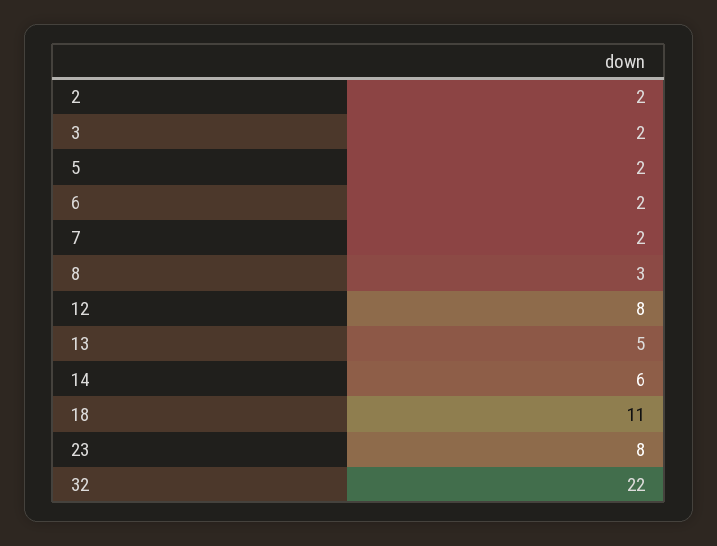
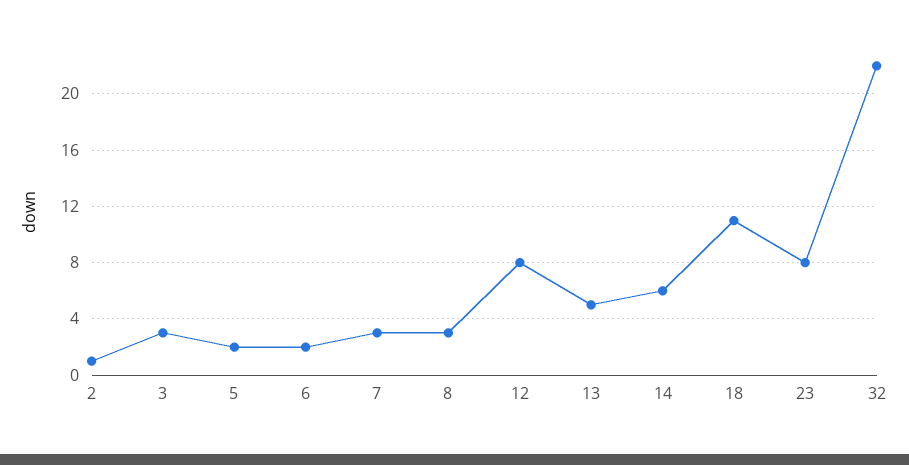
  {
-   "2": 2,
+   "2": 1,
-   "3": 2,
+   "3": 3,
    "5": 2,
    "6": 2,
-   "7": 2,
+   "7": 3,
    "8": 3,
    "12": 8,
    "13": 5,
    "14": 6,
    "18": 11,
    "23": 8,
    "32": 22
  }

